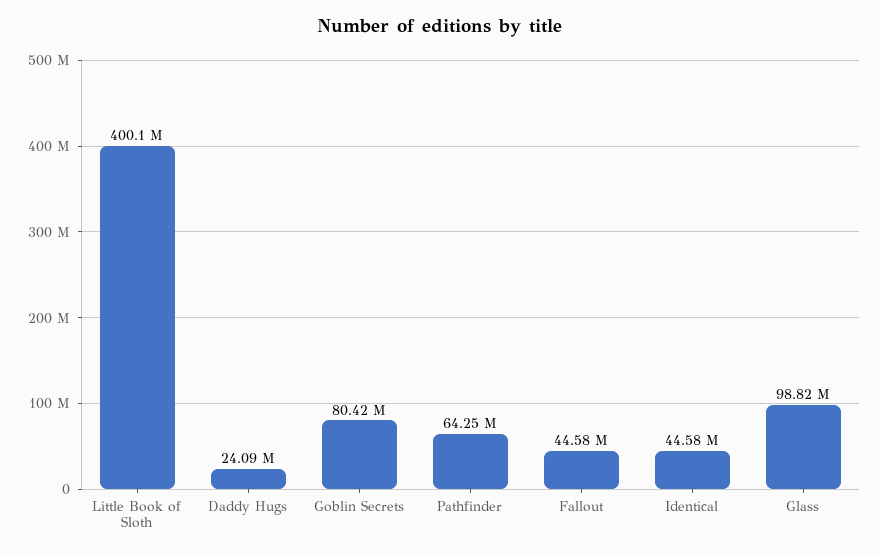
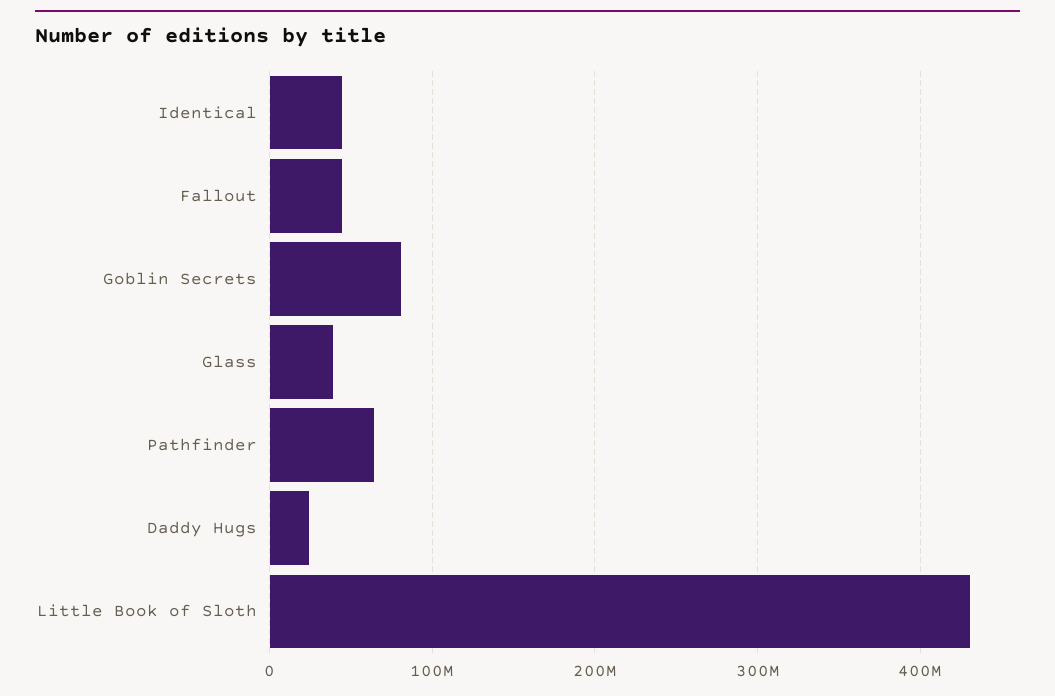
  {
-   "Little Book of Sloth": 400100000,
+   "Little Book of Sloth": 430000000,
    "Daddy Hugs": 24090000,
    "Goblin Secrets": 80420000,
    "Pathfinder": 64250000,
    "Fallout": 44580000,
    "Identical": 44580000,
-   "Glass": 98820000
+   "Glass": 40000000
  }

